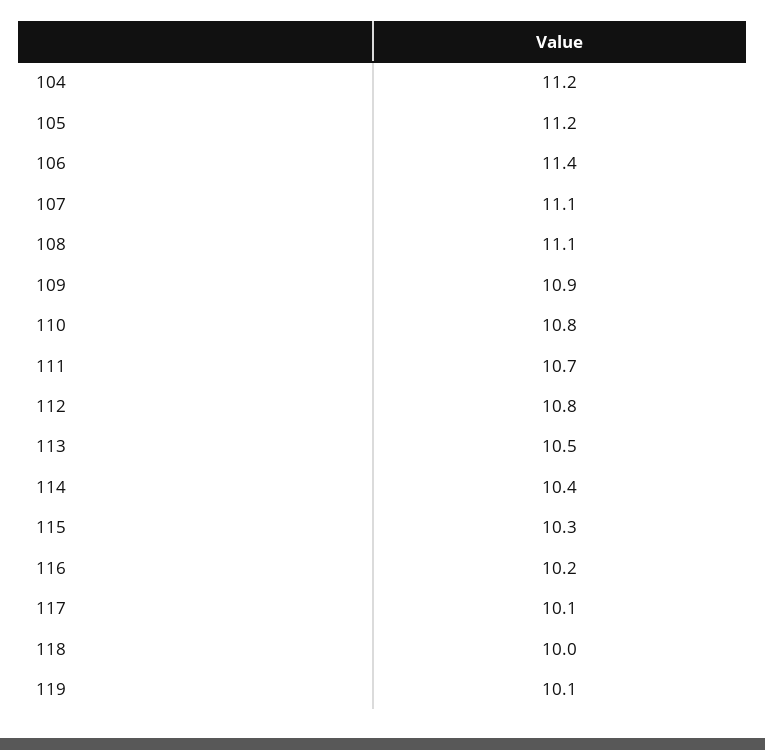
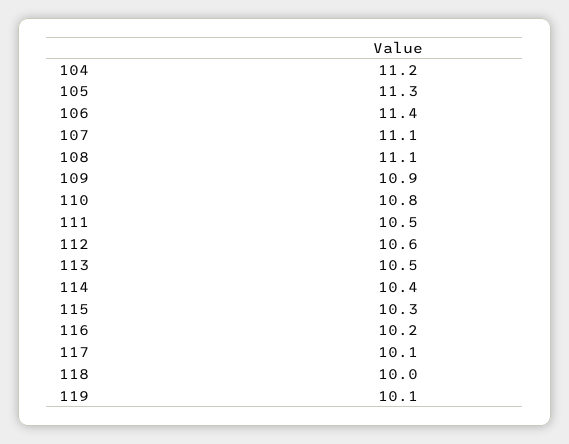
  {
    "104": 11.2,
-   "105": 11.2,
+   "105": 11.3,
    "106": 11.4,
    "107": 11.1,
    "108": 11.1,
    "109": 10.9,
    "110": 10.8,
-   "111": 10.7,
+   "111": 10.5,
-   "112": 10.8,
+   "112": 10.6,
    "113": 10.5,
    "114": 10.4,
    "115": 10.3,
    "116": 10.2,
    "117": 10.1,
    "118": 10,
    "119": 10.1
  }

